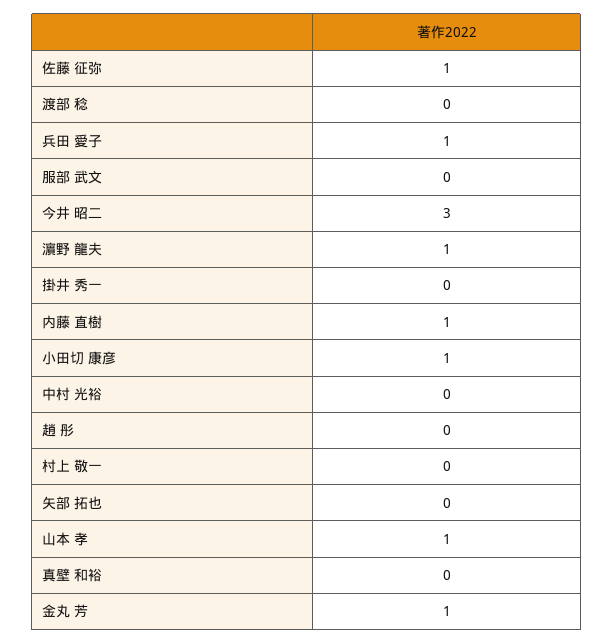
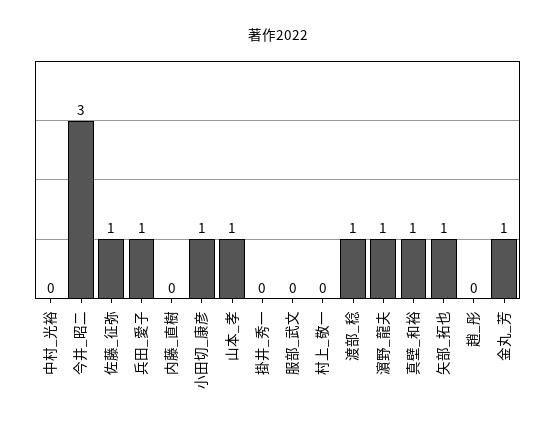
  {
    "佐藤 征弥": 1,
-   "渡部 稔": 0,
+   "渡部 稔": 1,
    "兵田 愛子": 1,
    "服部 武文": 0,
    "今井 昭二": 3,
    "濵野 龍夫": 1,
    "掛井 秀一": 0,
-   "内藤 直樹": 1,
+   "内藤 直樹": 0,
    "小田切 康彦": 1,
    "中村 光裕": 0,
    "趙 彤": 0,
    "村上 敬一": 0,
-   "矢部 拓也": 0,
+   "矢部 拓也": 1,
    "山本 孝": 1,
-   "真壁 和裕": 0,
+   "真壁 和裕": 1,
    "金丸 芳": 1
  }

